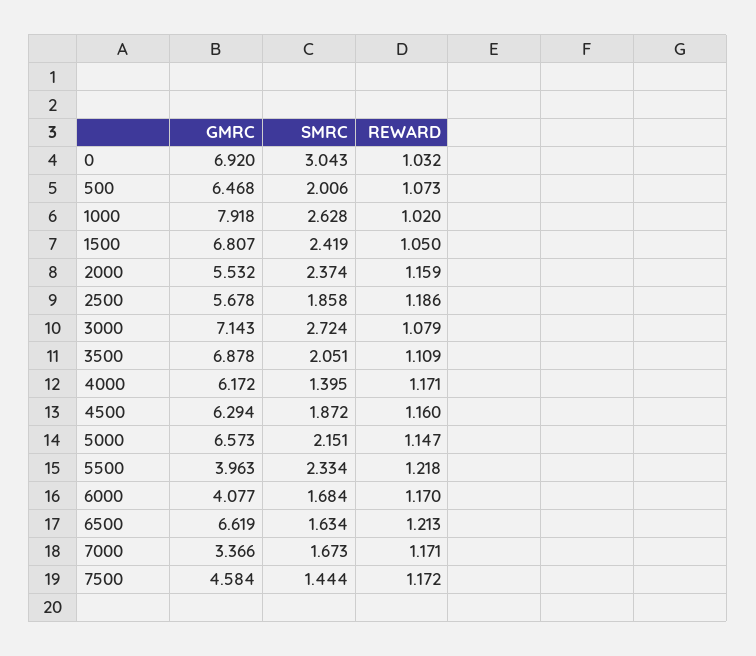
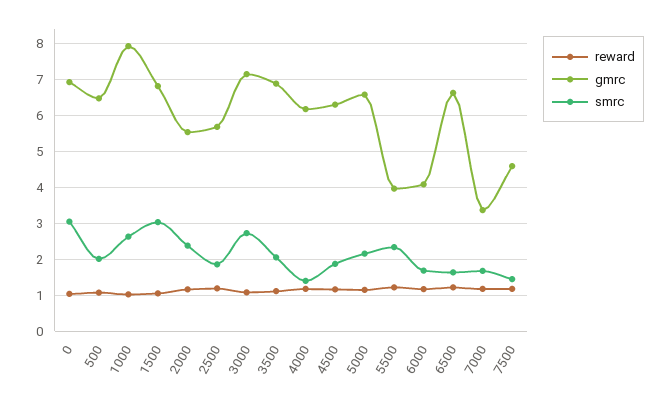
  {
    "GMRC": {
      "0": 6.92,
      "500": 6.468,
      "1000": 7.918,
      "1500": 6.807,
      "2000": 5.532,
      "2500": 5.678,
      "3000": 7.143,
      "3500": 6.878,
      "4000": 6.172,
      "4500": 6.294,
      "5000": 6.573,
      "5500": 3.963,
      "6000": 4.077,
      "6500": 6.619,
      "7000": 3.366,
      "7500": 4.584
    },
    "SMRC": {
      "0": 3.043,
      "500": 2.006,
      "1000": 2.628,
-     "1500": 2.419,
+     "1500": 3,
      "2000": 2.374,
      "2500": 1.858,
      "3000": 2.724,
      "3500": 2.051,
      "4000": 1.395,
      "4500": 1.872,
      "5000": 2.151,
      "5500": 2.334,
      "6000": 1.684,
      "6500": 1.634,
      "7000": 1.673,
      "7500": 1.444
    },
    "REWARD": {
      "0": 1.032,
      "500": 1.073,
      "1000": 1.02,
      "1500": 1.05,
      "2000": 1.159,
      "2500": 1.186,
      "3000": 1.079,
      "3500": 1.109,
      "4000": 1.171,
      "4500": 1.16,
      "5000": 1.147,
      "5500": 1.218,
      "6000": 1.17,
      "6500": 1.213,
      "7000": 1.171,
      "7500": 1.172
    }
  }

